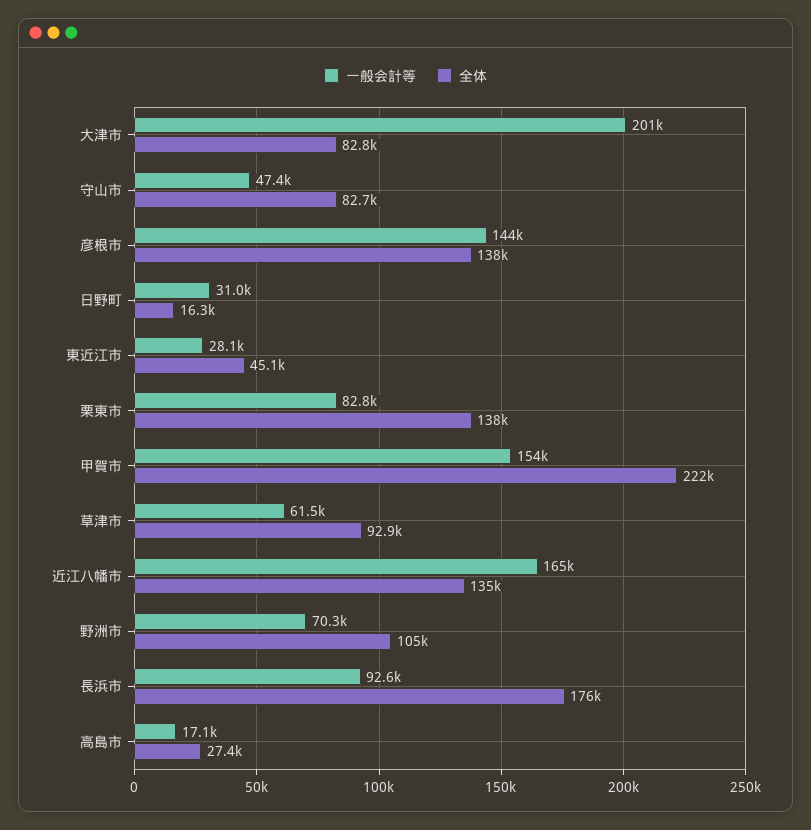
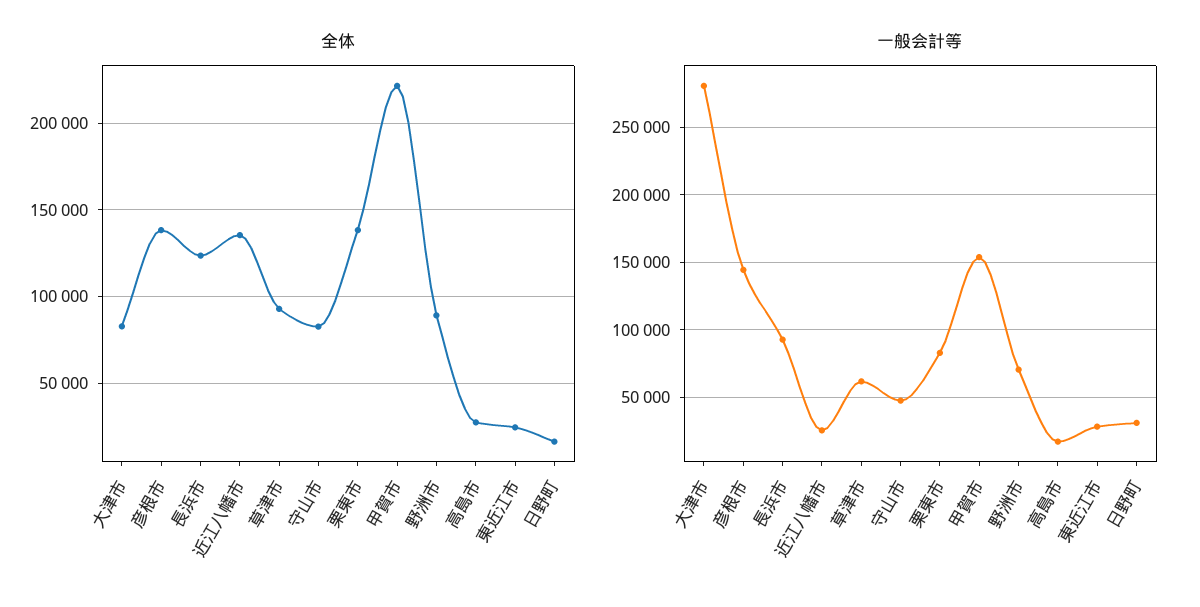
  {
    "一般会計等": {
-     "大津市": 201000,
+     "大津市": 280000,
      "守山市": 47400,
      "彦根市": 144000,
      "日野町": 31000,
      "東近江市": 28100,
      "栗東市": 82800,
      "甲賀市": 154000,
      "草津市": 61500,
-     "近江八幡市": 165000,
+     "近江八幡市": 25000,
      "野洲市": 70300,
      "長浜市": 92600,
      "高島市": 17100
    },
    "全体": {
      "大津市": 82800,
      "守山市": 82700,
      "彦根市": 138000,
      "日野町": 16300,
-     "東近江市": 45100,
+     "東近江市": 25000,
      "栗東市": 138000,
      "甲賀市": 222000,
      "草津市": 92900,
      "近江八幡市": 135000,
-     "野洲市": 105000,
+     "野洲市": 90000,
-     "長浜市": 176000,
+     "長浜市": 125000,
      "高島市": 27400
    }
  }

